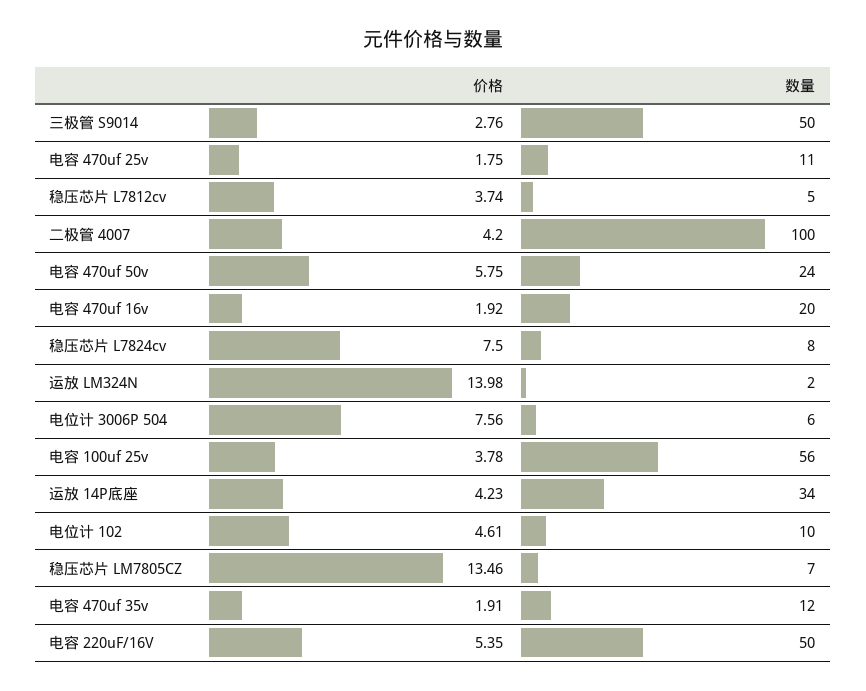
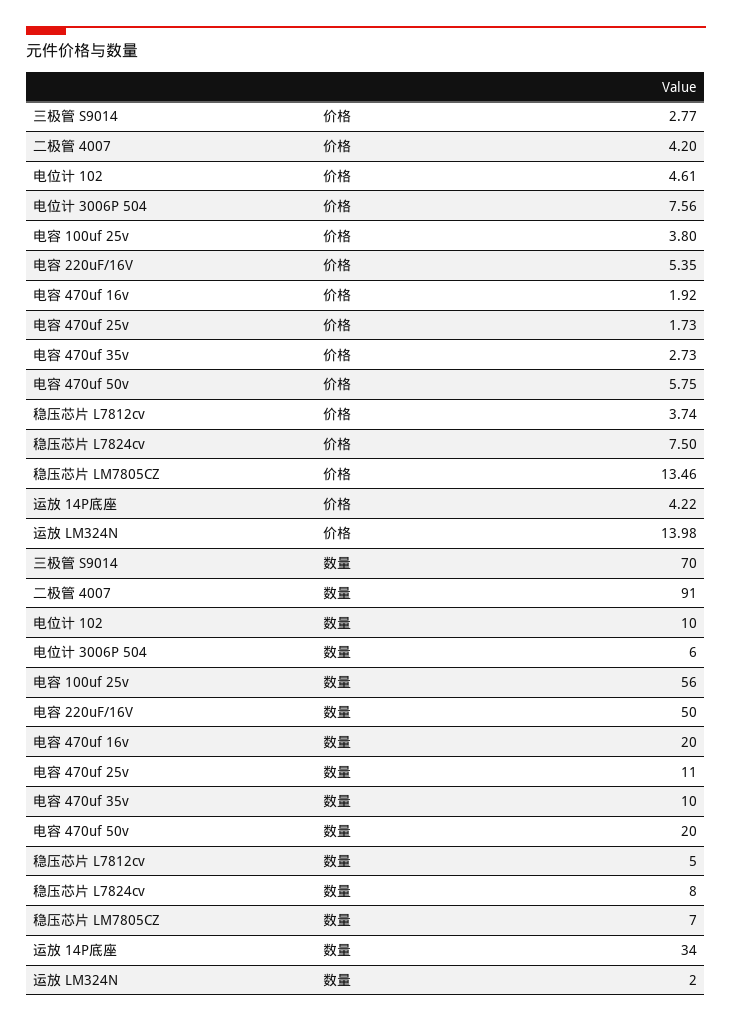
  {
    "价格": {
-     "三极管 S9014": 2.76,
+     "三极管 S9014": 2.77,
-     "电容 470uf 25v": 1.75,
+     "电容 470uf 25v": 1.73,
      "稳压芯片 L7812cv": 3.74,
      "二极管 4007": 4.2,
      "电容 470uf 50v": 5.75,
      "电容 470uf 16v": 1.92,
      "稳压芯片 L7824cv": 7.5,
      "运放 LM324N": 13.98,
      "电位计 3006P 504": 7.56,
-     "电容 100uf 25v": 3.78,
+     "电容 100uf 25v": 3.8,
-     "运放 14P底座": 4.23,
+     "运放 14P底座": 4.22,
      "电位计 102": 4.61,
      "稳压芯片 LM7805CZ": 13.46,
-     "电容 470uf 35v": 1.91,
+     "电容 470uf 35v": 2.73,
      "电容 220uF/16V": 5.35
    },
    "数量": {
-     "三极管 S9014": 50,
+     "三极管 S9014": 70,
      "电容 470uf 25v": 11,
      "稳压芯片 L7812cv": 5,
-     "二极管 4007": 100,
+     "二极管 4007": 91,
-     "电容 470uf 50v": 24,
+     "电容 470uf 50v": 20,
      "电容 470uf 16v": 20,
      "稳压芯片 L7824cv": 8,
      "运放 LM324N": 2,
      "电位计 3006P 504": 6,
      "电容 100uf 25v": 56,
      "运放 14P底座": 34,
      "电位计 102": 10,
      "稳压芯片 LM7805CZ": 7,
-     "电容 470uf 35v": 12,
+     "电容 470uf 35v": 10,
      "电容 220uF/16V": 50
    }
  }

